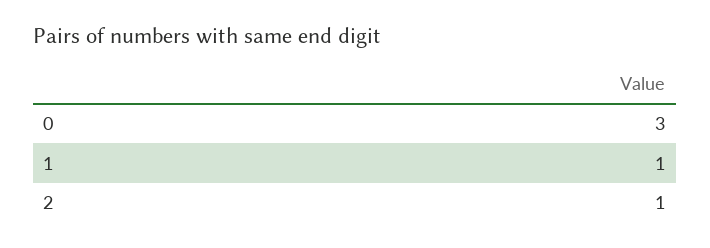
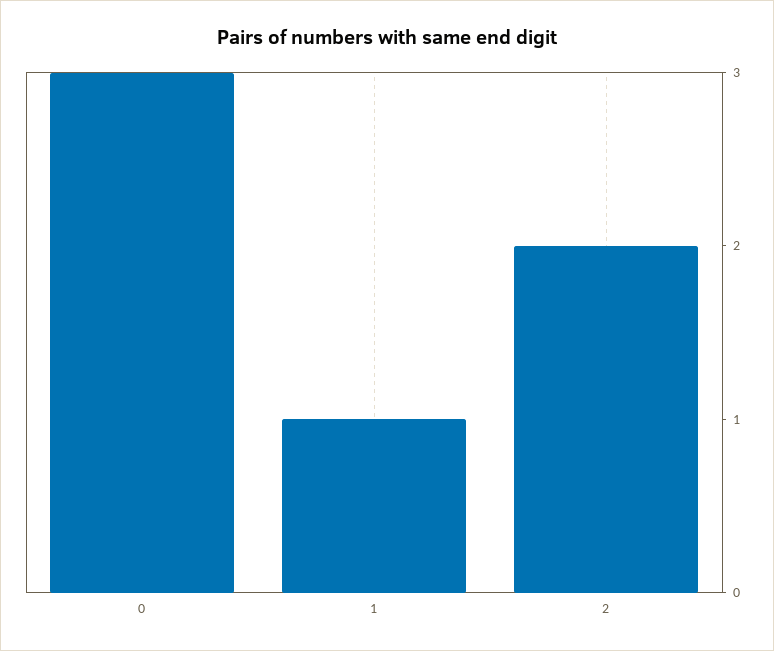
  {
    "0": 3,
    "1": 1,
-   "2": 1
+   "2": 2
  }

